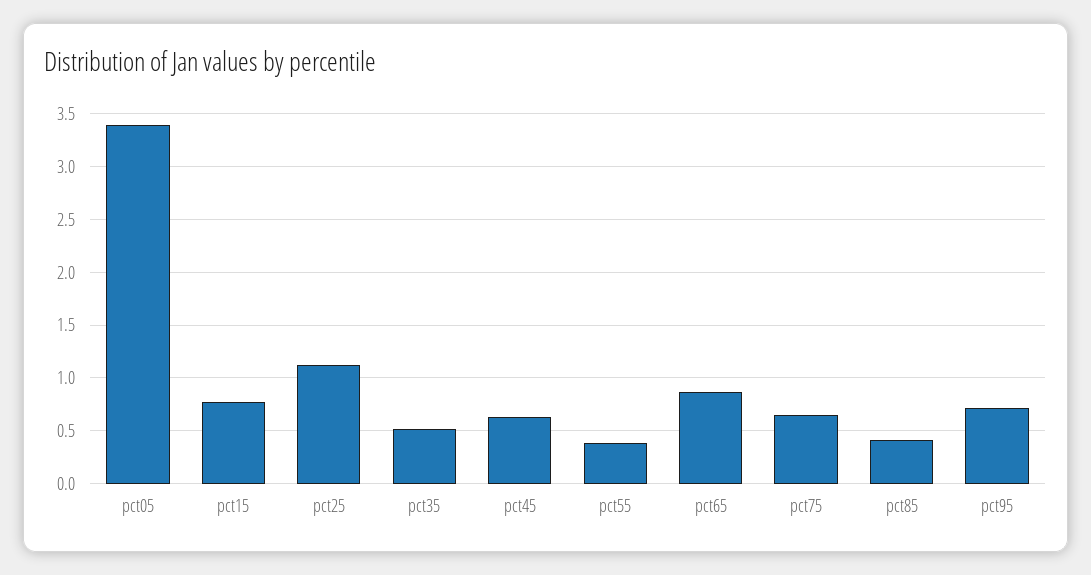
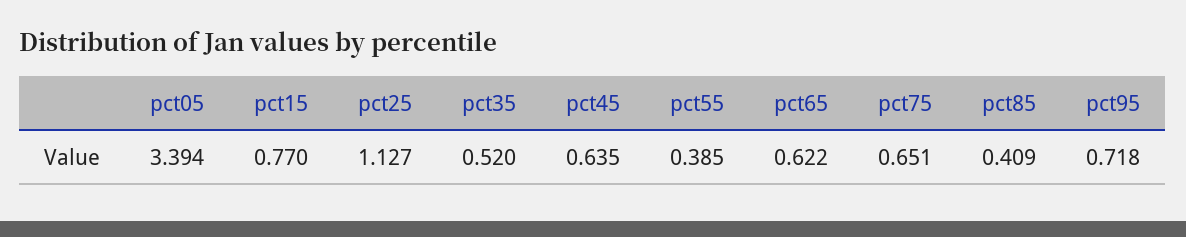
  {
    "pct05": 3.394,
    "pct15": 0.77,
    "pct25": 1.127,
    "pct35": 0.52,
    "pct45": 0.635,
    "pct55": 0.385,
-   "pct65": 0.9,
+   "pct65": 0.622,
    "pct75": 0.651,
    "pct85": 0.409,
    "pct95": 0.718
  }

